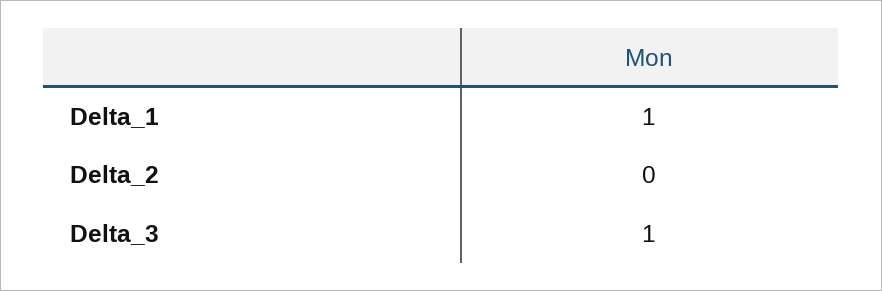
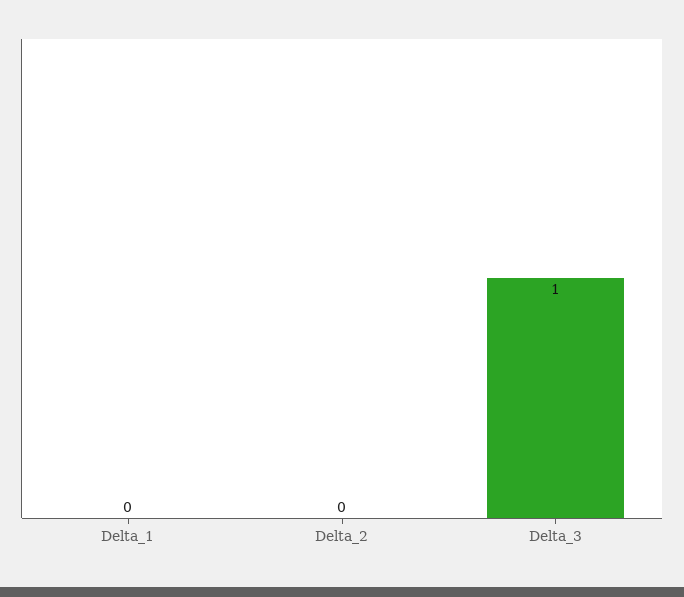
  {
-   "Delta_1": 1,
+   "Delta_1": 0,
    "Delta_2": 0,
    "Delta_3": 1
  }

